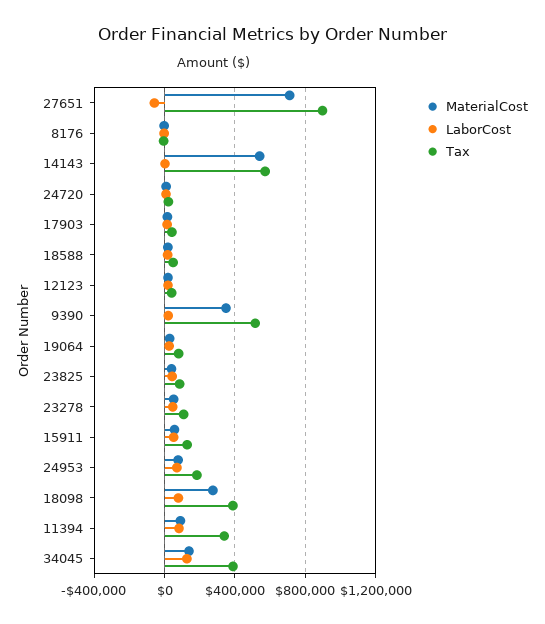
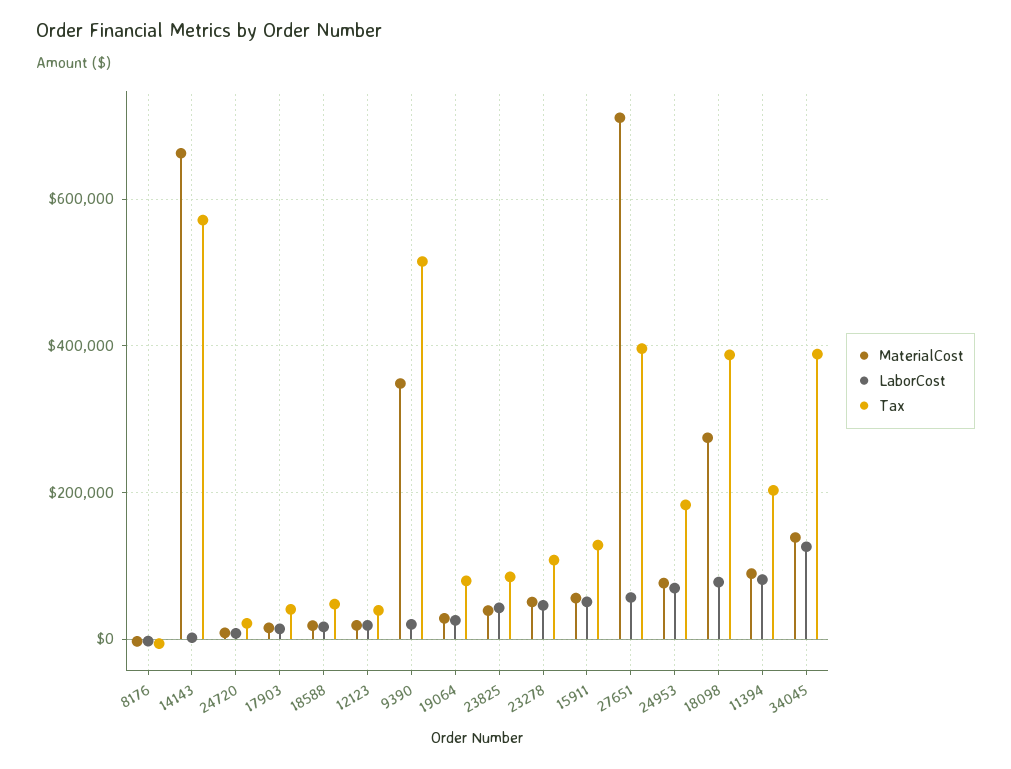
  {
    "MaterialCost": {
      "27651": 720000,
      "8176": 0,
-     "14143": 550000,
+     "14143": 660000,
      "24720": 0,
      "17903": 20000,
      "18588": 20000,
      "12123": 20000,
      "9390": 340000,
      "19064": 20000,
      "23825": 40000,
      "23278": 60000,
      "15911": 60000,
      "24953": 80000,
      "18098": 280000,
      "11394": 80000,
      "34045": 140000
    },
    "LaborCost": {
-     "27651": -50000,
+     "27651": 60000,
      "8176": 0,
      "14143": 0,
      "24720": 0,
      "17903": 20000,
      "18588": 20000,
      "12123": 20000,
      "9390": 20000,
      "19064": 20000,
      "23825": 40000,
      "23278": 40000,
      "15911": 60000,
      "24953": 60000,
      "18098": 80000,
      "11394": 80000,
      "34045": 120000
    },
    "Tax": {
-     "27651": 900000,
+     "27651": 400000,
      "8176": 0,
      "14143": 580000,
      "24720": 20000,
      "17903": 40000,
      "18588": 40000,
      "12123": 40000,
      "9390": 520000,
      "19064": 80000,
      "23825": 80000,
      "23278": 100000,
      "15911": 120000,
      "24953": 180000,
      "18098": 380000,
-     "11394": 350000,
+     "11394": 200000,
      "34045": 380000
    }
  }

